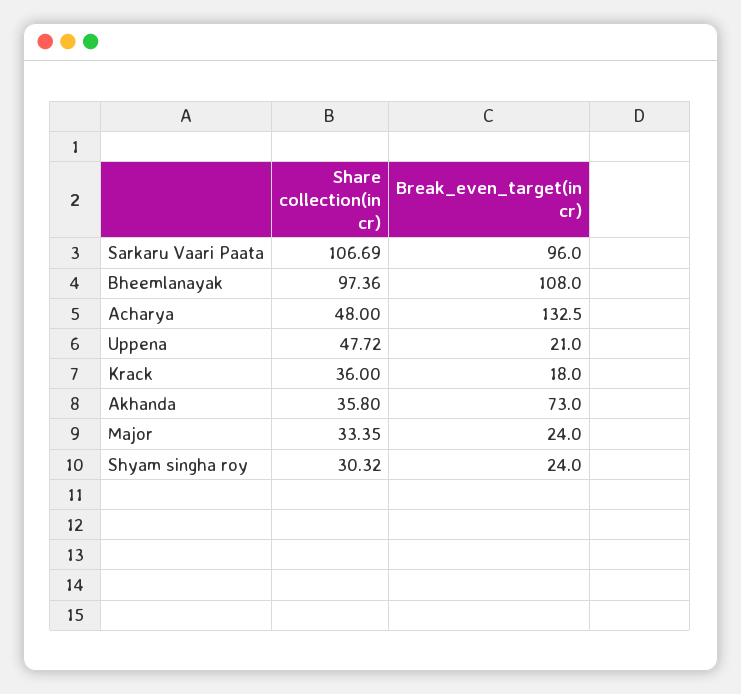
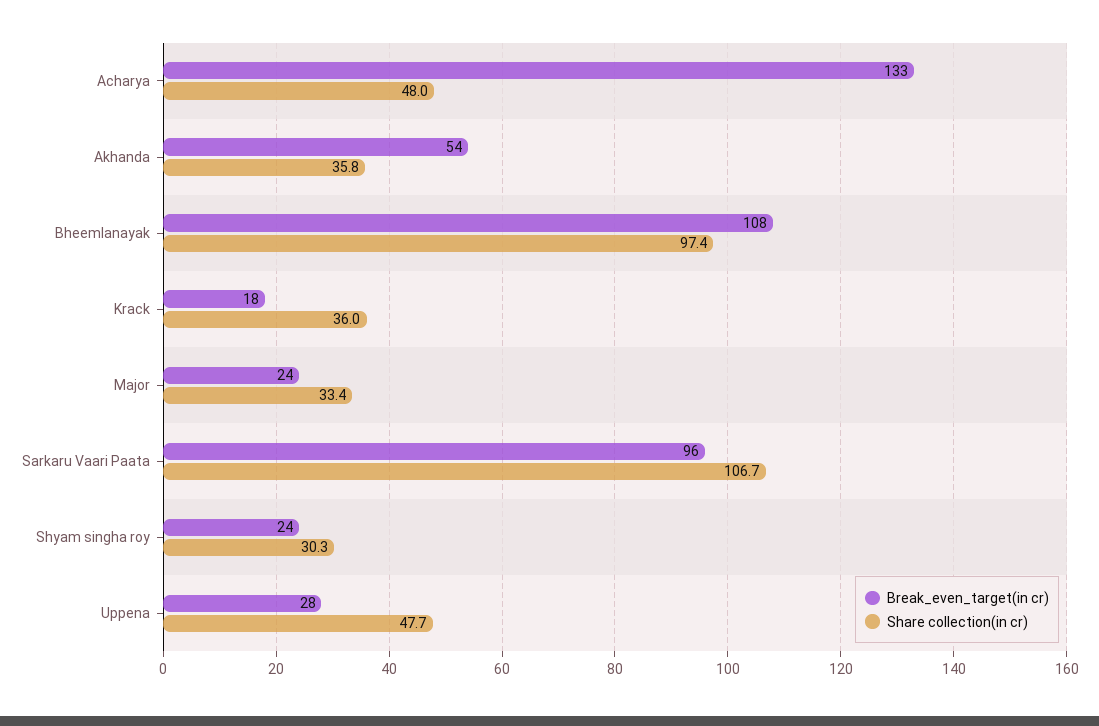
  {
    "Share collection(in cr)": {
      "Sarkaru Vaari Paata": 106.69,
      "Bheemlanayak": 97.36,
      "Acharya": 48,
      "Uppena": 47.72,
      "Krack": 36,
      "Akhanda": 35.8,
      "Major": 33.35,
      "Shyam singha roy": 30.32
    },
    "Break_even_target(in cr)": {
      "Sarkaru Vaari Paata": 96,
      "Bheemlanayak": 108,
      "Acharya": 132.5,
-     "Uppena": 21,
+     "Uppena": 28,
      "Krack": 18,
-     "Akhanda": 73,
+     "Akhanda": 54,
      "Major": 24,
      "Shyam singha roy": 24
    }
  }

